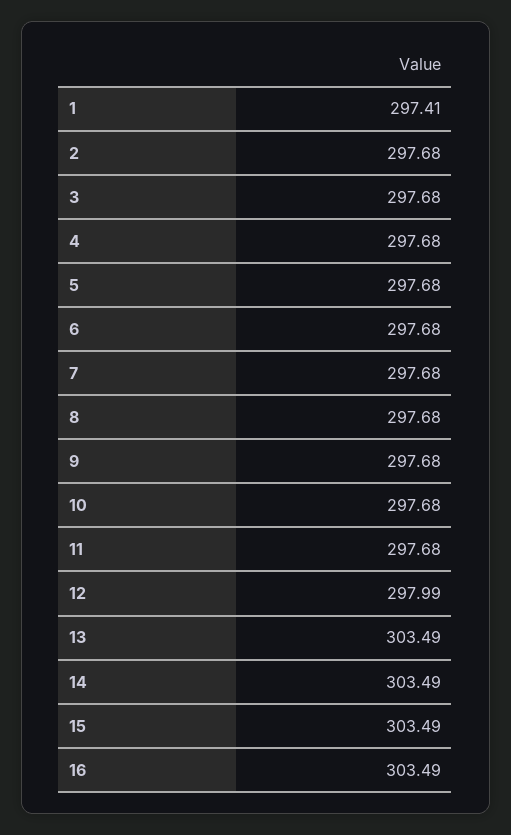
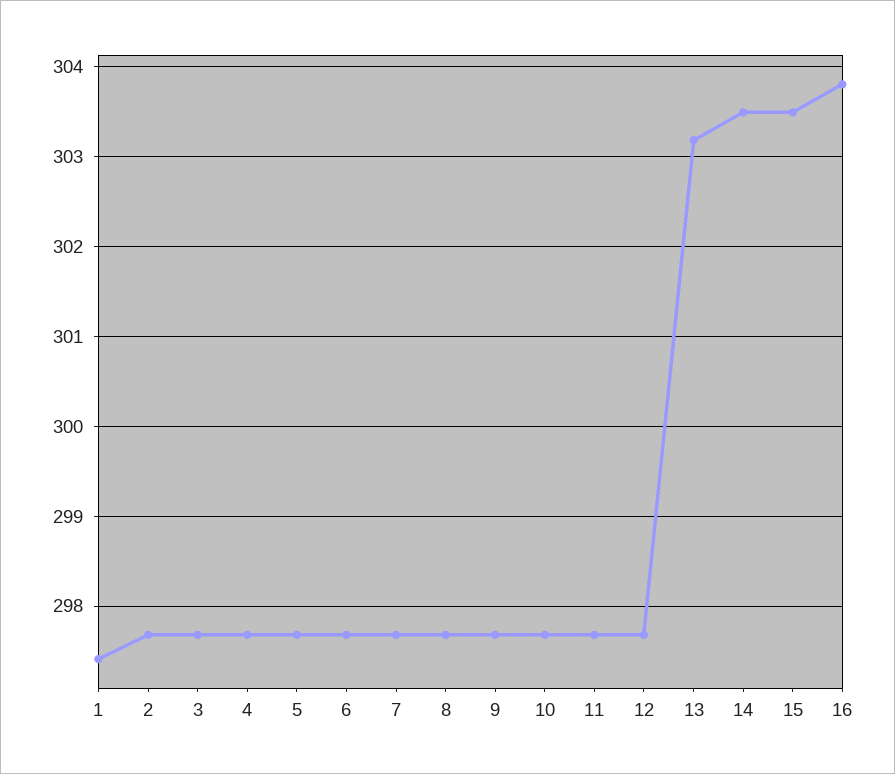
  {
    "1": 297.41,
    "2": 297.68,
    "3": 297.68,
    "4": 297.68,
    "5": 297.68,
    "6": 297.68,
    "7": 297.68,
    "8": 297.68,
    "9": 297.68,
    "10": 297.68,
    "11": 297.68,
-   "12": 297.99,
+   "12": 297.7,
-   "13": 303.49,
+   "13": 303.2,
    "14": 303.49,
    "15": 303.49,
-   "16": 303.49
+   "16": 303.8
  }

